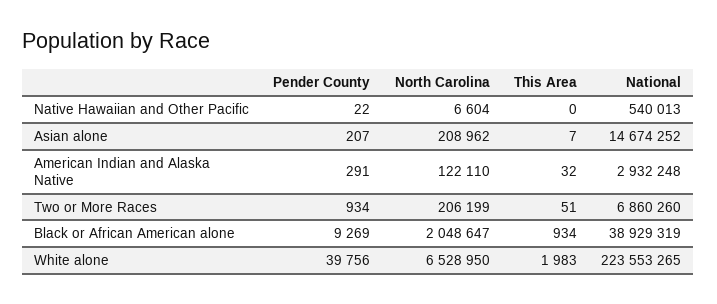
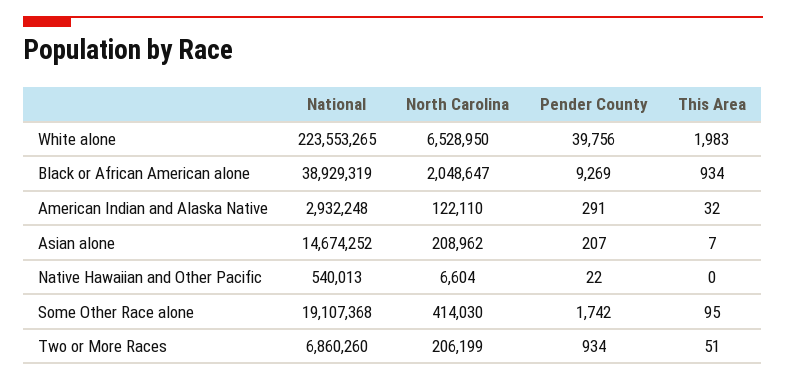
  {
    "Pender County": {
      "Native Hawaiian and Other Pacific": 22,
      "Asian alone": 207,
      "American Indian and Alaska Native": 291,
      "Two or More Races": 934,
      "Black or African American alone": 9269,
-     "White alone": 39756
+     "White alone": 39756,
+     "Some Other Race alone": 1742
    },
    "North Carolina": {
      "Native Hawaiian and Other Pacific": 6604,
      "Asian alone": 208962,
      "American Indian and Alaska Native": 122110,
      "Two or More Races": 206199,
      "Black or African American alone": 2048647,
-     "White alone": 6528950
+     "White alone": 6528950,
+     "Some Other Race alone": 414030
    },
    "This Area": {
      "Native Hawaiian and Other Pacific": 0,
      "Asian alone": 7,
      "American Indian and Alaska Native": 32,
      "Two or More Races": 51,
      "Black or African American alone": 934,
-     "White alone": 1983
+     "White alone": 1983,
+     "Some Other Race alone": 95
    },
    "National": {
      "Native Hawaiian and Other Pacific": 540013,
      "Asian alone": 14674252,
      "American Indian and Alaska Native": 2932248,
      "Two or More Races": 6860260,
      "Black or African American alone": 38929319,
-     "White alone": 223553265
+     "White alone": 223553265,
+     "Some Other Race alone": 19107368
    }
  }

